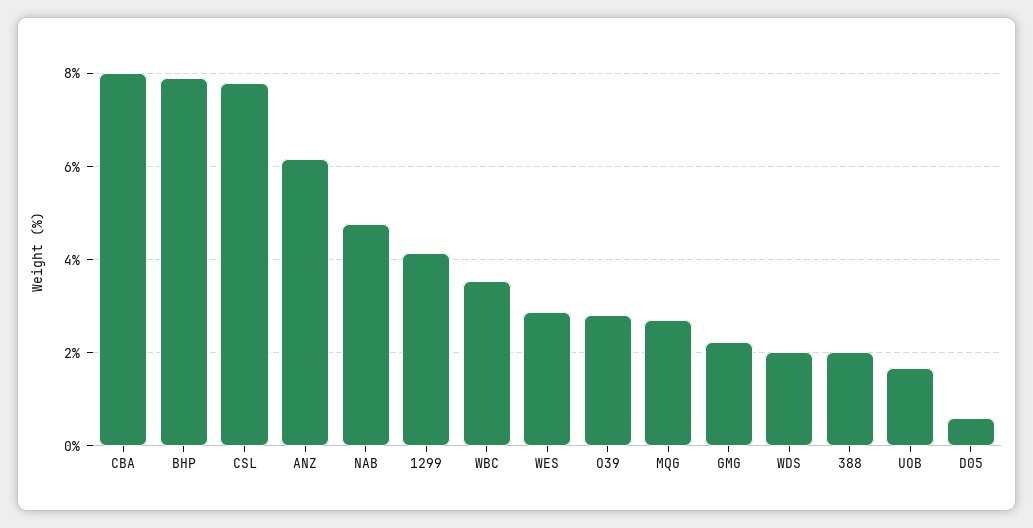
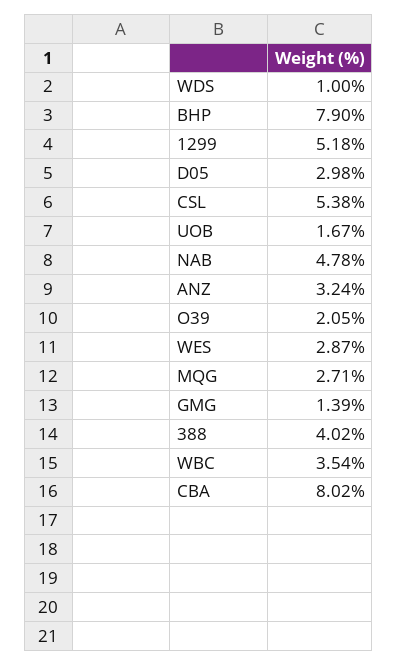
  {
    "CBA": 8.02,
    "BHP": 7.9,
-   "CSL": 7.8,
+   "CSL": 5.38,
-   "ANZ": 6.2,
+   "ANZ": 3.24,
    "NAB": 4.78,
-   "1299": 4.2,
+   "1299": 5.18,
    "WBC": 3.54,
    "WES": 2.87,
-   "O39": 2.8,
+   "O39": 2.05,
    "MQG": 2.71,
-   "GMG": 2.2,
+   "GMG": 1.39,
-   "WDS": 2,
+   "WDS": 1,
-   "388": 2,
+   "388": 4.02,
    "UOB": 1.67,
-   "D05": 0.6
+   "D05": 2.98
  }

